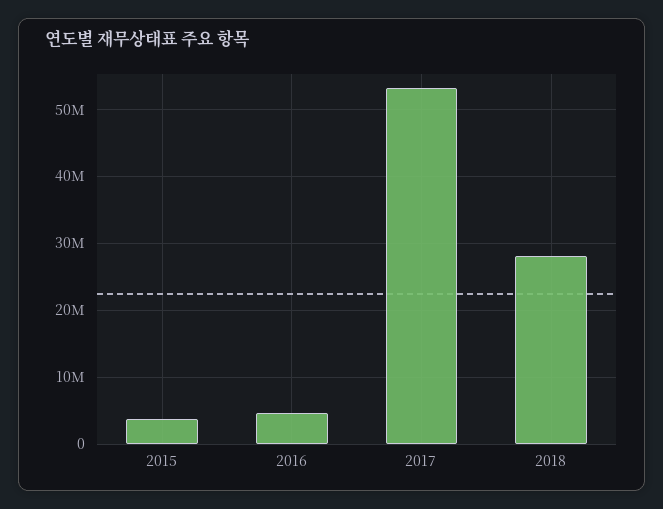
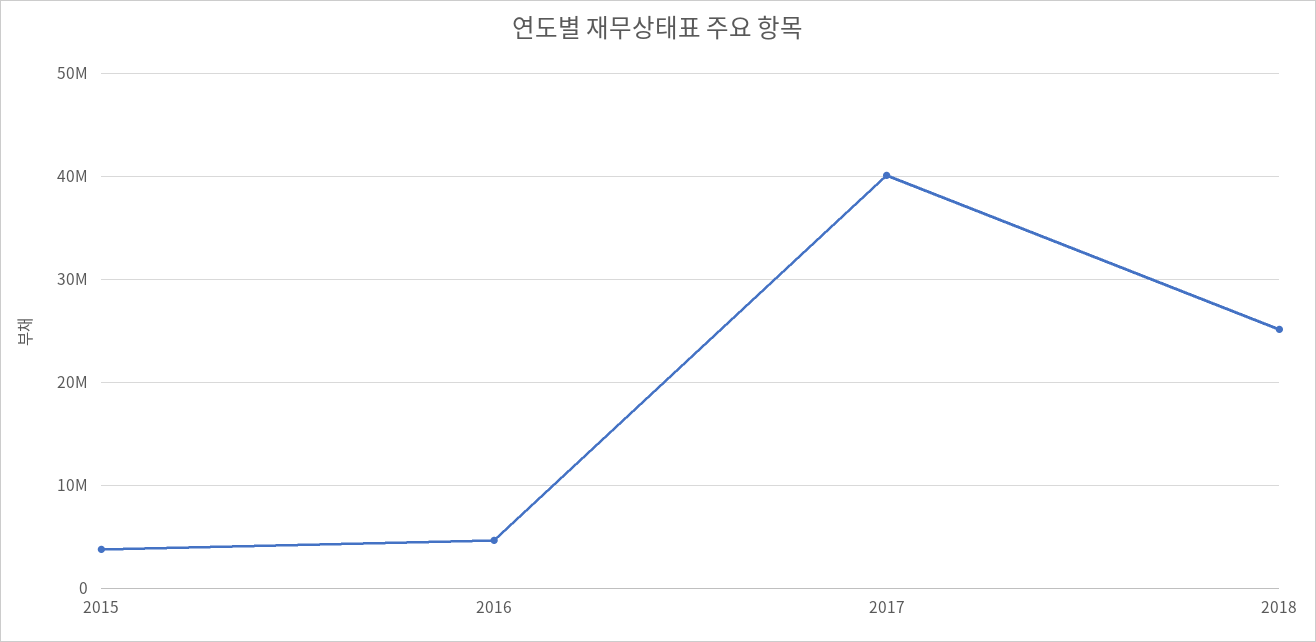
  {
    "2015": 4000000,
    "2016": 5000000,
-   "2017": 53000000,
+   "2017": 40000000,
-   "2018": 28000000
+   "2018": 25000000
  }

